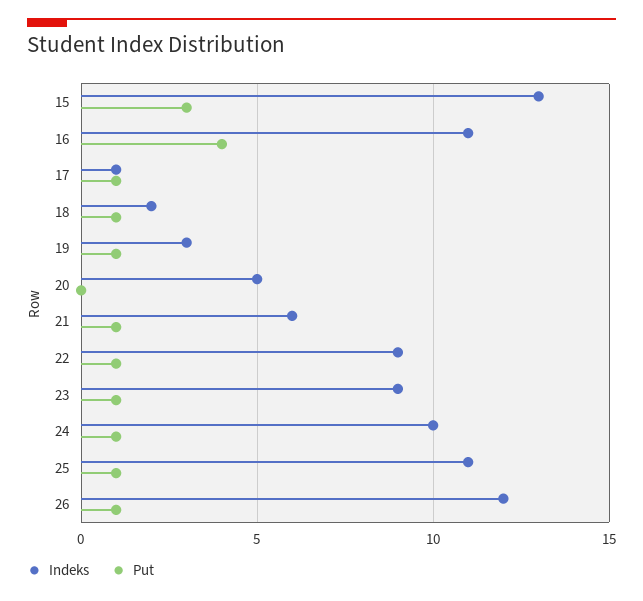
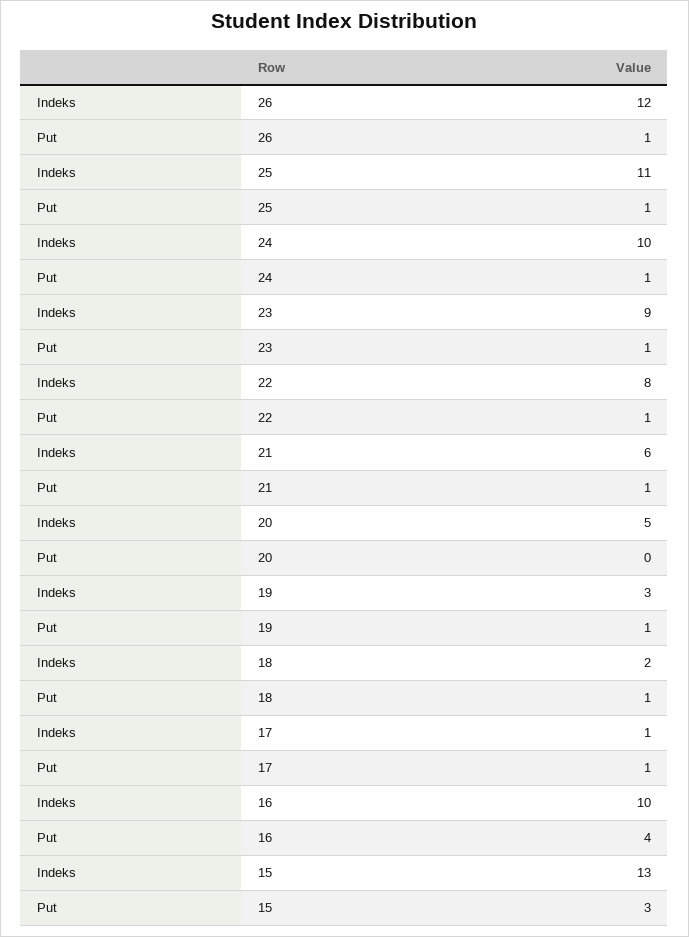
  {
    "Indeks": {
      "15": 13,
-     "16": 11,
+     "16": 10,
      "17": 1,
      "18": 2,
      "19": 3,
      "20": 5,
      "21": 6,
-     "22": 9,
+     "22": 8,
      "23": 9,
      "24": 10,
      "25": 11,
      "26": 12
    },
    "Put": {
      "15": 3,
      "16": 4,
      "17": 1,
      "18": 1,
      "19": 1,
      "20": 0,
      "21": 1,
      "22": 1,
      "23": 1,
      "24": 1,
      "25": 1,
      "26": 1
    }
  }

